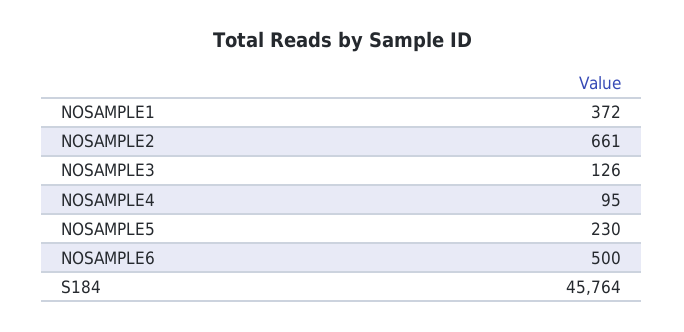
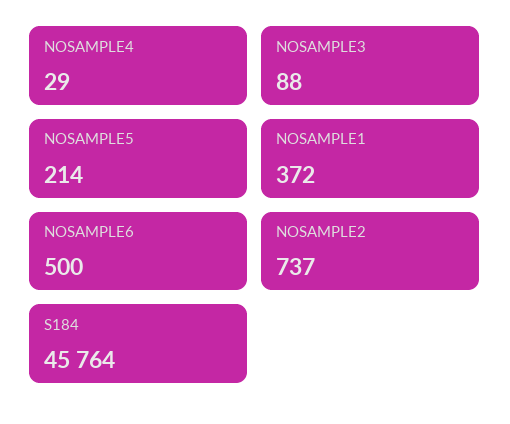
  {
    "NOSAMPLE1": 372,
-   "NOSAMPLE2": 661,
+   "NOSAMPLE2": 737,
-   "NOSAMPLE3": 126,
+   "NOSAMPLE3": 88,
-   "NOSAMPLE4": 95,
+   "NOSAMPLE4": 29,
-   "NOSAMPLE5": 230,
+   "NOSAMPLE5": 214,
    "NOSAMPLE6": 500,
    "S184": 45764
  }

